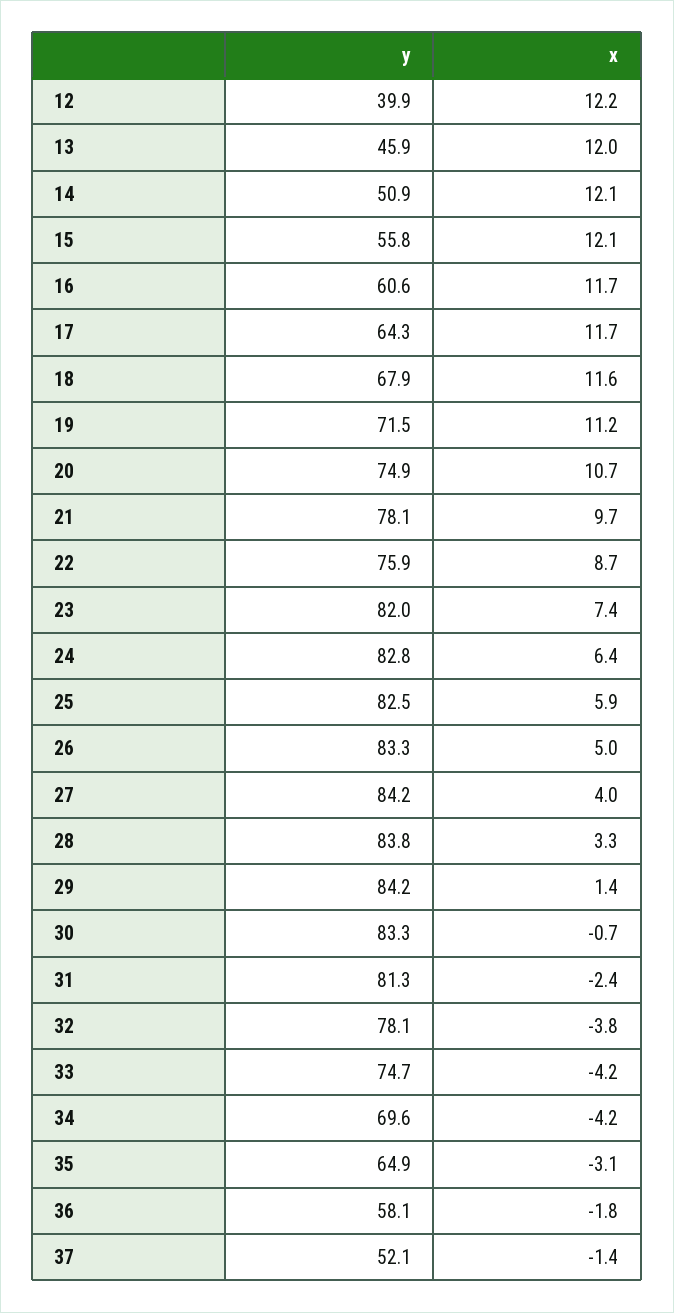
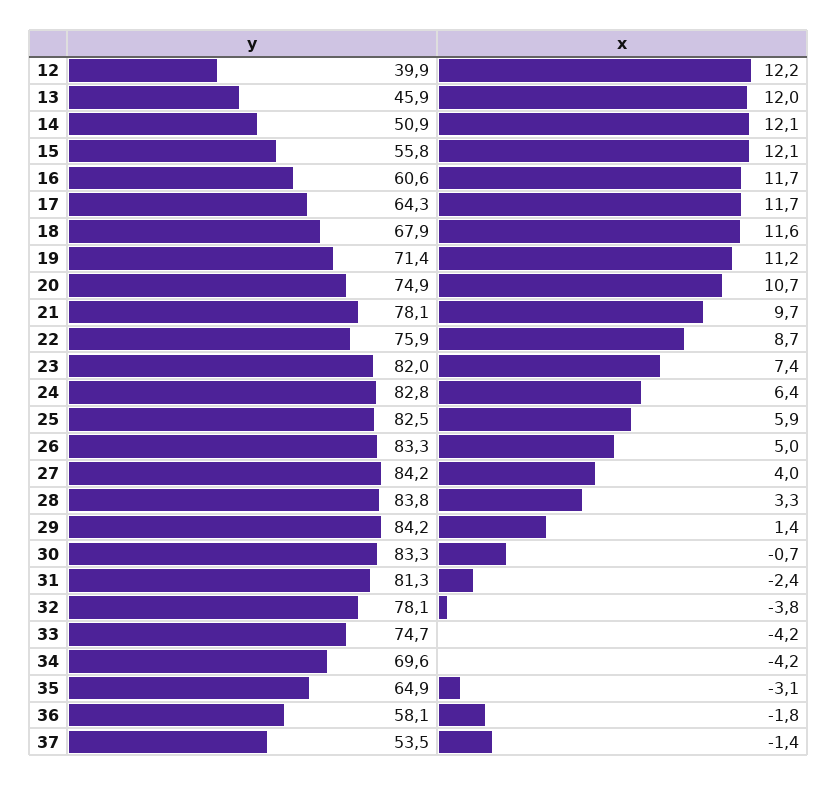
  {
    "y": {
      "12": 39.9,
      "13": 45.9,
      "14": 50.9,
      "15": 55.8,
      "16": 60.6,
      "17": 64.3,
      "18": 67.9,
-     "19": 71.5,
+     "19": 71.4,
      "20": 74.9,
      "21": 78.1,
      "22": 75.9,
      "23": 82,
      "24": 82.8,
      "25": 82.5,
      "26": 83.3,
      "27": 84.2,
      "28": 83.8,
      "29": 84.2,
      "30": 83.3,
      "31": 81.3,
      "32": 78.1,
      "33": 74.7,
      "34": 69.6,
      "35": 64.9,
      "36": 58.1,
-     "37": 52.1
+     "37": 53.5
    },
    "x": {
      "12": 12.2,
      "13": 12,
      "14": 12.1,
      "15": 12.1,
      "16": 11.7,
      "17": 11.7,
      "18": 11.6,
      "19": 11.2,
      "20": 10.7,
      "21": 9.7,
      "22": 8.7,
      "23": 7.4,
      "24": 6.4,
      "25": 5.9,
      "26": 5,
      "27": 4,
      "28": 3.3,
      "29": 1.4,
      "30": -0.7,
      "31": -2.4,
      "32": -3.8,
      "33": -4.2,
      "34": -4.2,
      "35": -3.1,
      "36": -1.8,
      "37": -1.4
    }
  }

